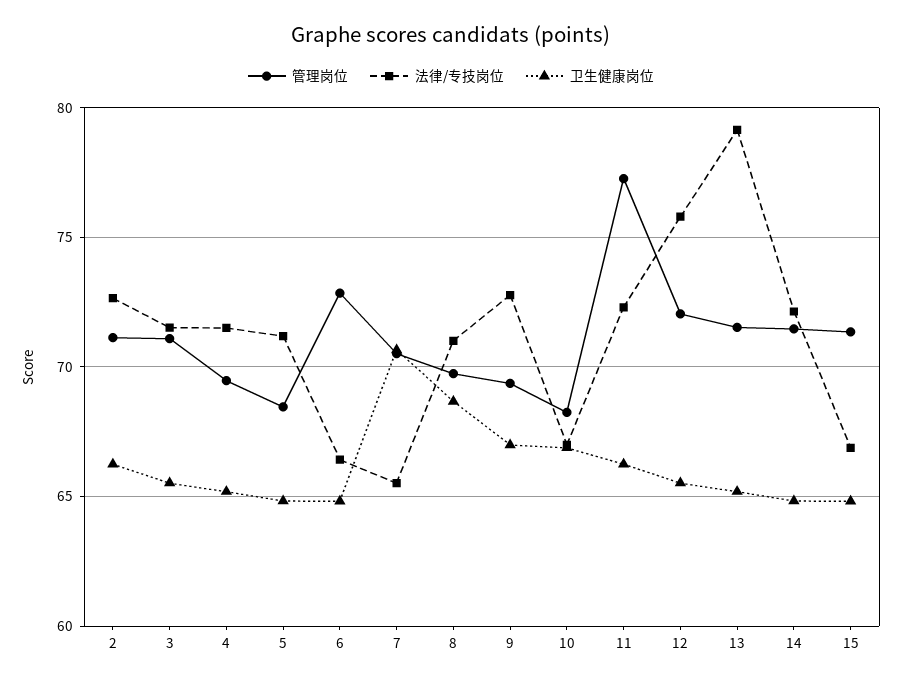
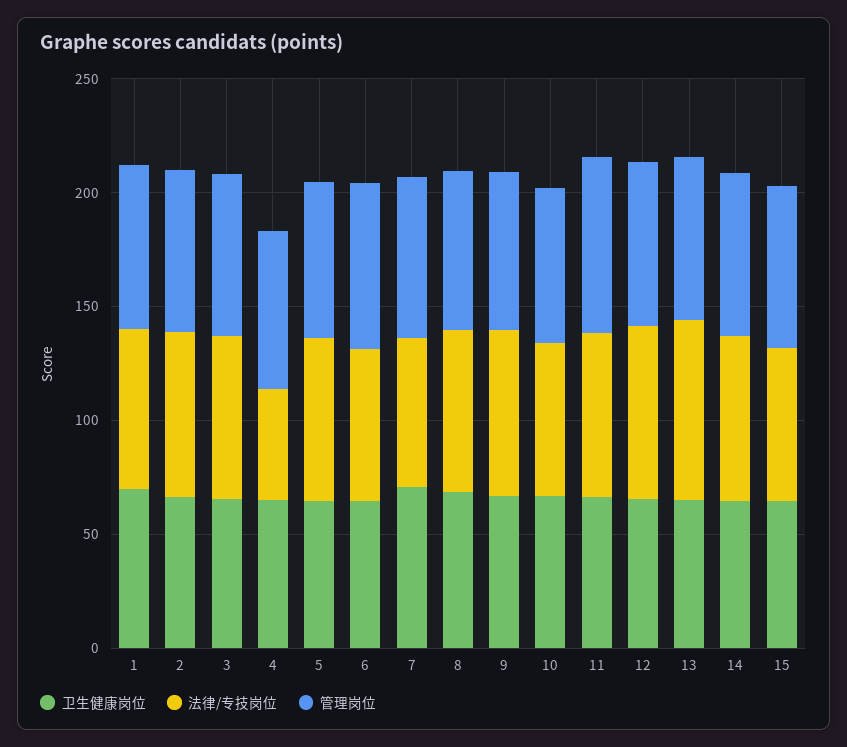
  {
    "管理岗位": {
      "2": 71,
      "3": 71,
      "4": 69.5,
      "5": 68.5,
      "6": 73,
      "7": 70.5,
      "8": 69.5,
      "9": 69.5,
      "10": 68.5,
      "11": 77.5,
      "12": 72,
      "13": 71.5,
      "14": 71.5,
-     "15": 71.5
+     "15": 71.5,
+     "1": 70
    },
    "法律/专技岗位": {
      "2": 72.5,
      "3": 71.5,
-     "4": 71.5,
+     "4": 50,
      "5": 71,
      "6": 66.5,
      "7": 65.5,
      "8": 71,
      "9": 73,
      "10": 67,
      "11": 72.5,
      "12": 76,
      "13": 79,
      "14": 72,
-     "15": 67
+     "15": 67,
+     "1": 70
    },
    "卫生健康岗位": {
      "2": 66.5,
      "3": 65.5,
      "4": 65,
      "5": 65,
      "6": 65,
      "7": 70.5,
      "8": 68.5,
      "9": 67,
      "10": 67,
      "11": 66.5,
      "12": 65.5,
      "13": 65,
      "14": 65,
-     "15": 65
+     "15": 65,
+     "1": 70
    }
  }

